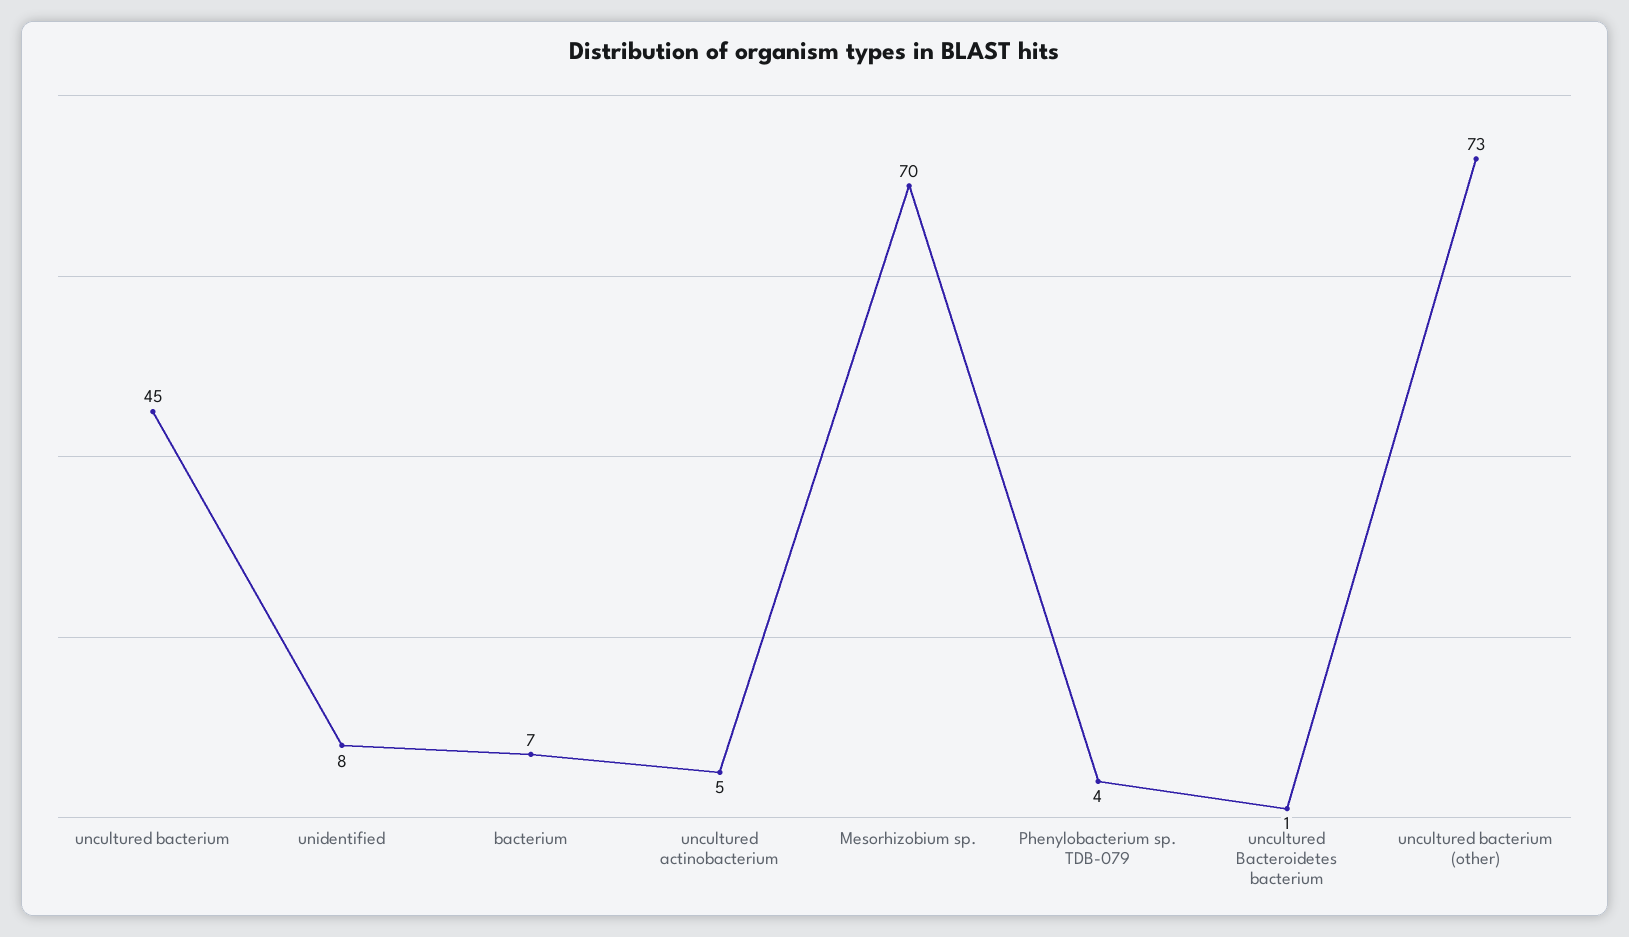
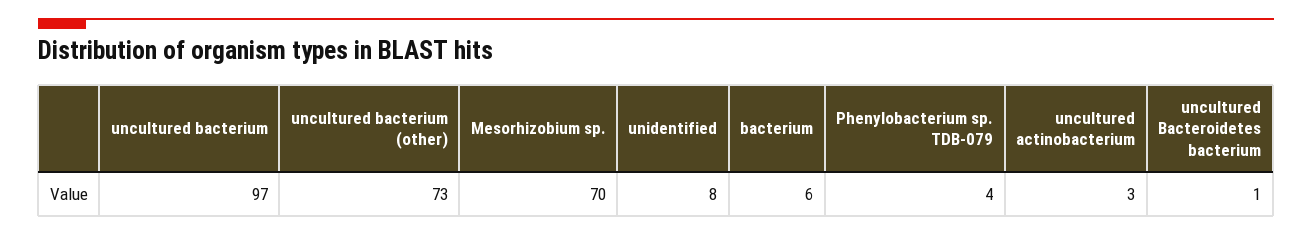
  {
-   "uncultured bacterium": 45,
+   "uncultured bacterium": 97,
    "unidentified": 8,
-   "bacterium": 7,
+   "bacterium": 6,
-   "uncultured actinobacterium": 5,
+   "uncultured actinobacterium": 3,
    "Mesorhizobium sp.": 70,
    "Phenylobacterium sp. TDB-079": 4,
    "uncultured Bacteroidetes bacterium": 1,
    "uncultured bacterium (other)": 73
  }

